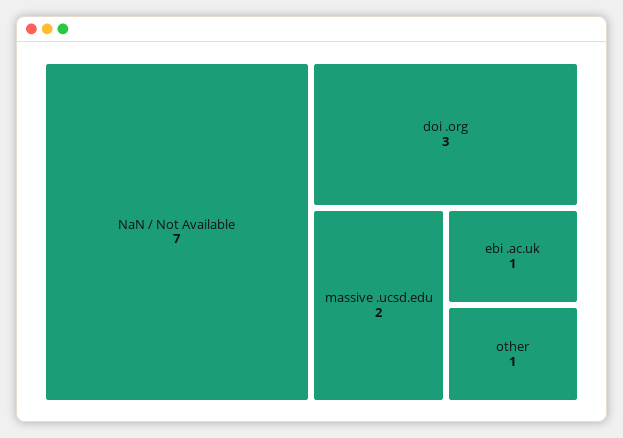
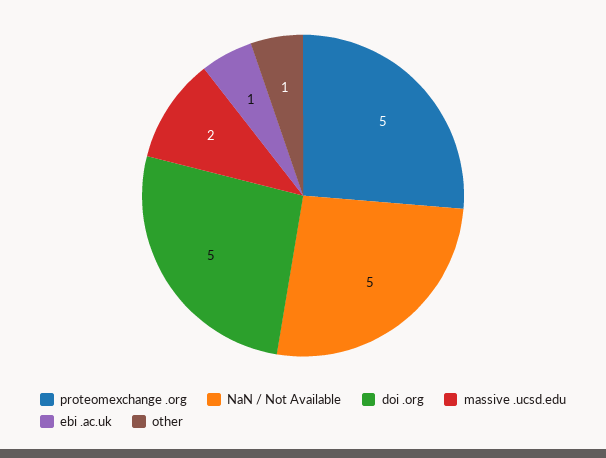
  {
-   "NaN / Not Available": 7,
+   "NaN / Not Available": 5,
-   "doi .org": 3,
+   "doi .org": 5,
    "massive .ucsd.edu": 2,
    "ebi .ac.uk": 1,
-   "other": 1
+   "other": 1,
+   "proteomexchange .org": 5
  }

